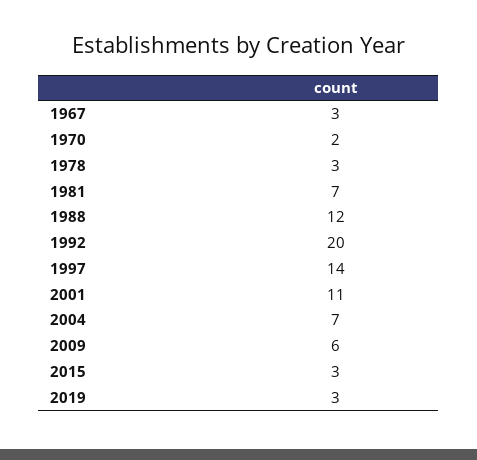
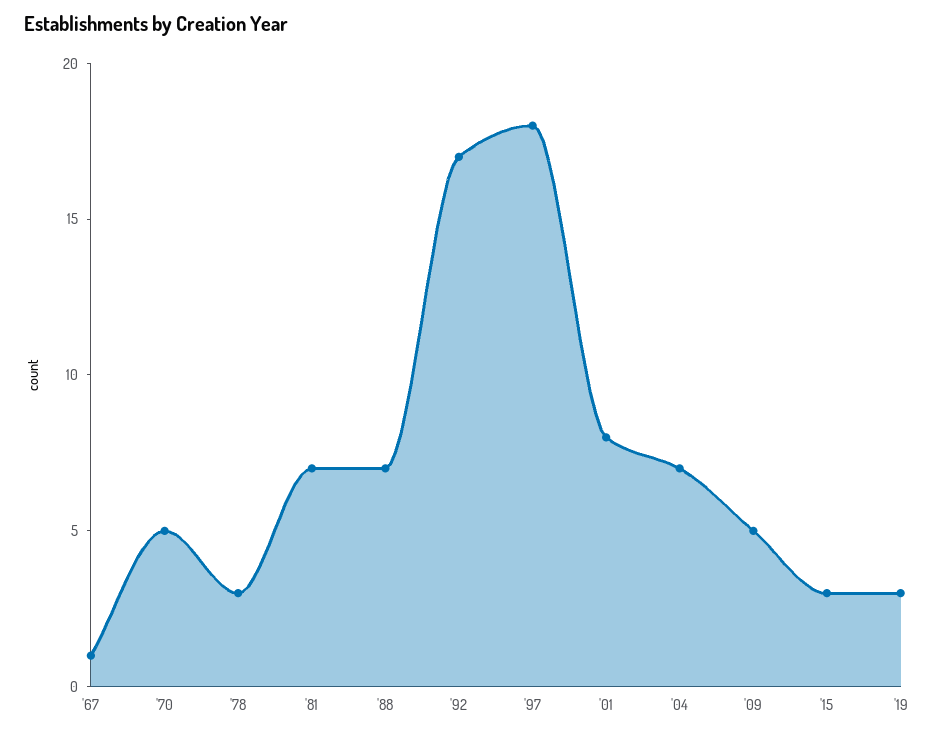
  {
-   "1967": 3,
+   "1967": 1,
-   "1970": 2,
+   "1970": 5,
    "1978": 3,
    "1981": 7,
-   "1988": 12,
+   "1988": 7,
-   "1992": 20,
+   "1992": 17,
-   "1997": 14,
+   "1997": 18,
-   "2001": 11,
+   "2001": 8,
    "2004": 7,
-   "2009": 6,
+   "2009": 5,
    "2015": 3,
    "2019": 3
  }

